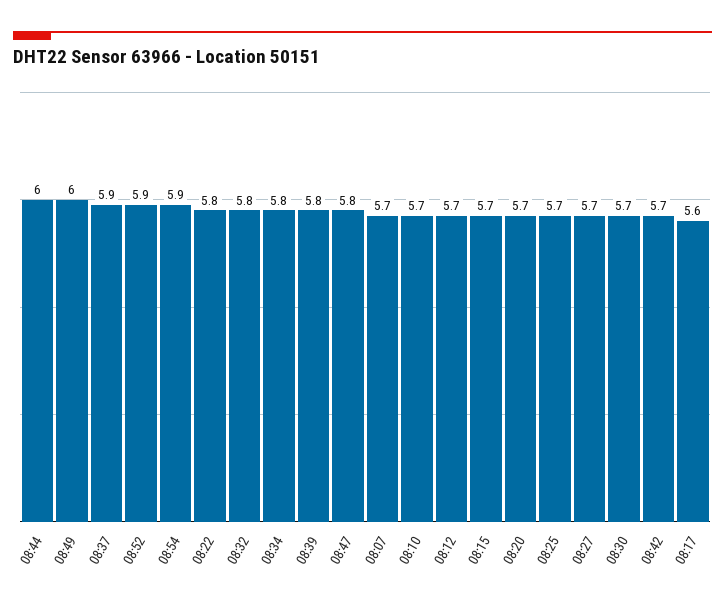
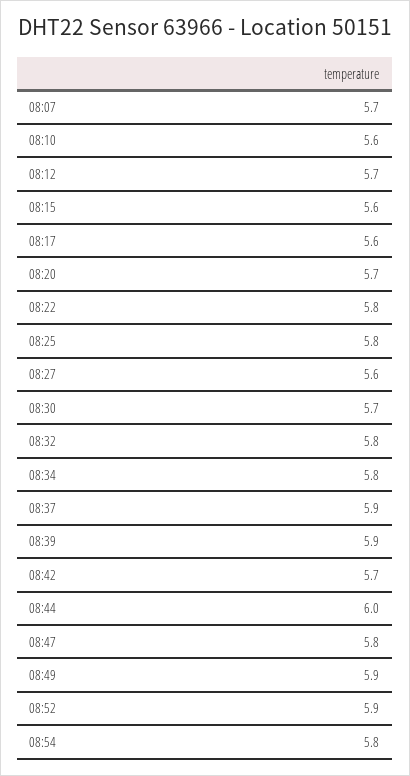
  {
    "08:44": 6,
-   "08:49": 6,
+   "08:49": 5.9,
    "08:37": 5.9,
    "08:52": 5.9,
-   "08:54": 5.9,
+   "08:54": 5.8,
    "08:22": 5.8,
    "08:32": 5.8,
    "08:34": 5.8,
-   "08:39": 5.8,
+   "08:39": 5.9,
    "08:47": 5.8,
    "08:07": 5.7,
-   "08:10": 5.7,
+   "08:10": 5.6,
    "08:12": 5.7,
-   "08:15": 5.7,
+   "08:15": 5.6,
    "08:20": 5.7,
-   "08:25": 5.7,
+   "08:25": 5.8,
-   "08:27": 5.7,
+   "08:27": 5.6,
    "08:30": 5.7,
    "08:42": 5.7,
    "08:17": 5.6
  }

